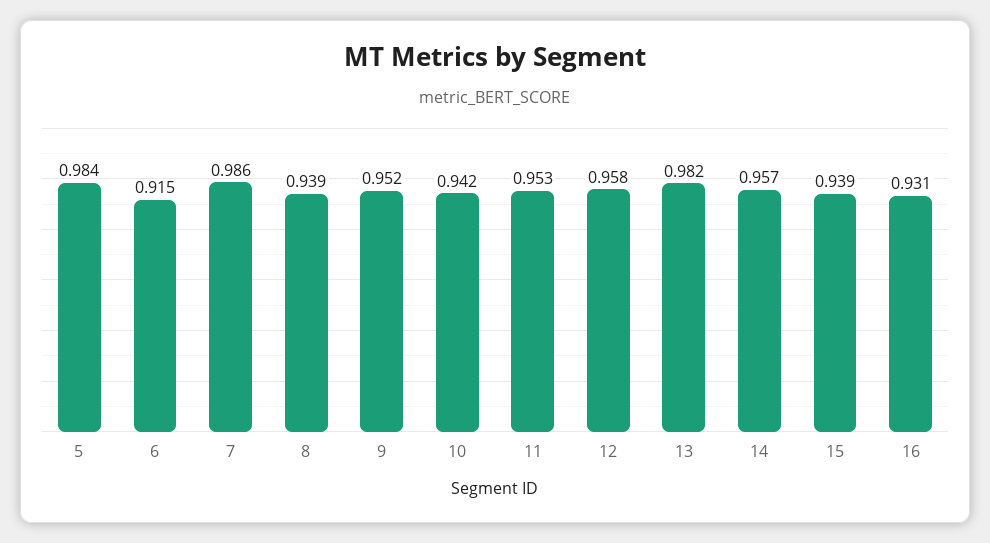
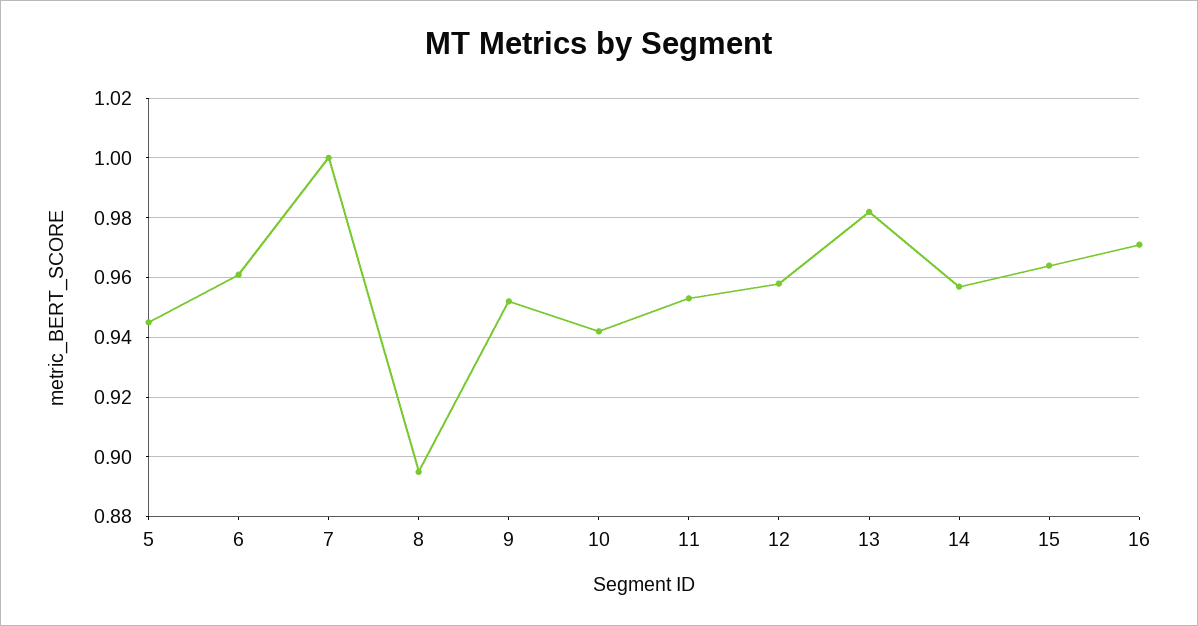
  {
-   "5": 0.984,
+   "5": 0.945,
-   "6": 0.915,
+   "6": 0.96,
-   "7": 0.986,
+   "7": 1,
-   "8": 0.939,
+   "8": 0.895,
    "9": 0.952,
    "10": 0.942,
    "11": 0.953,
    "12": 0.958,
    "13": 0.982,
    "14": 0.957,
-   "15": 0.939,
+   "15": 0.965,
-   "16": 0.931
+   "16": 0.97
  }

